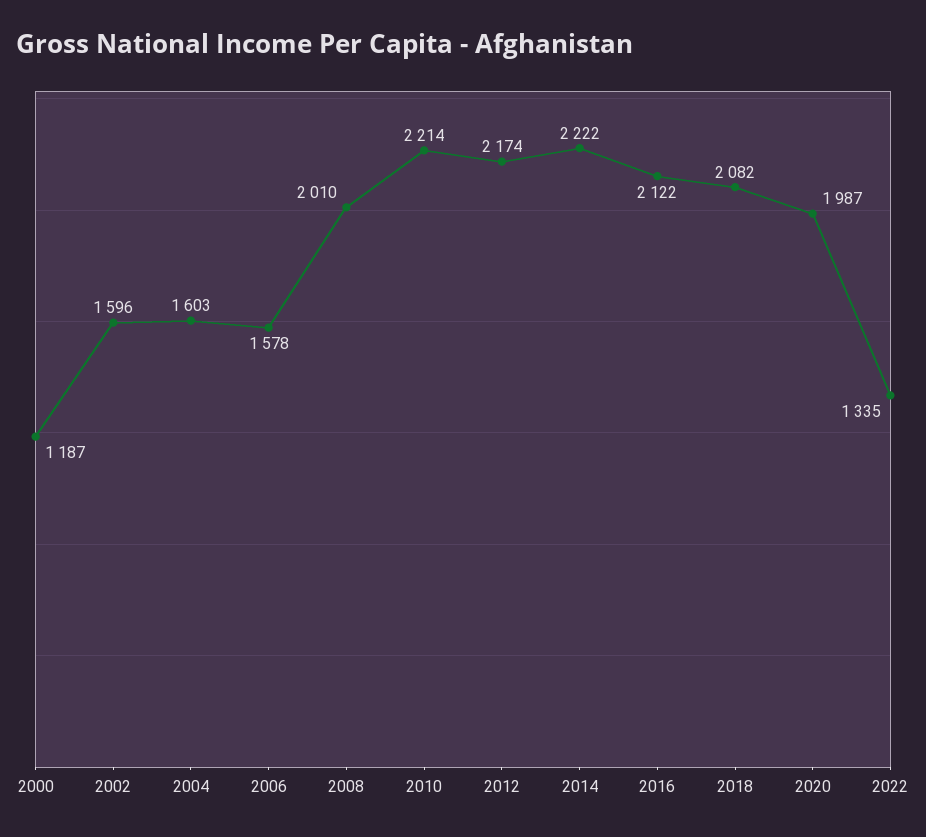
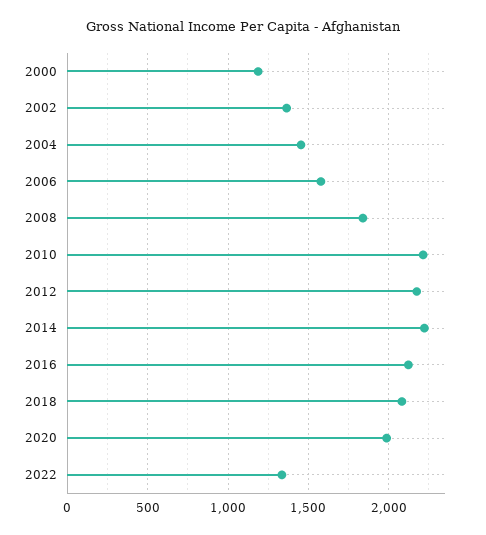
  {
    "2000": 1187,
-   "2002": 1596,
+   "2002": 1350,
-   "2004": 1603,
+   "2004": 1450,
    "2006": 1578,
-   "2008": 2010,
+   "2008": 1850,
    "2010": 2214,
    "2012": 2174,
    "2014": 2222,
    "2016": 2122,
    "2018": 2082,
    "2020": 1987,
    "2022": 1335
  }

